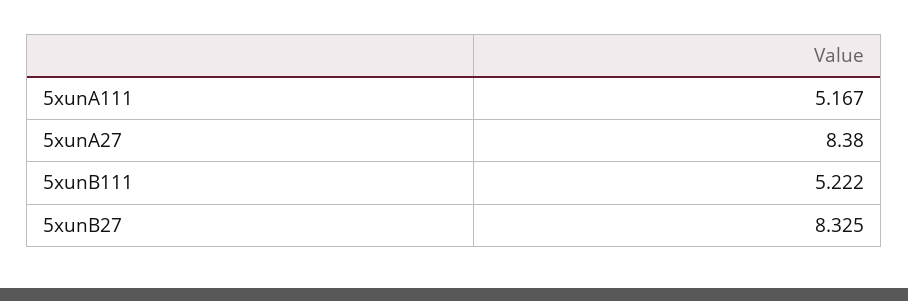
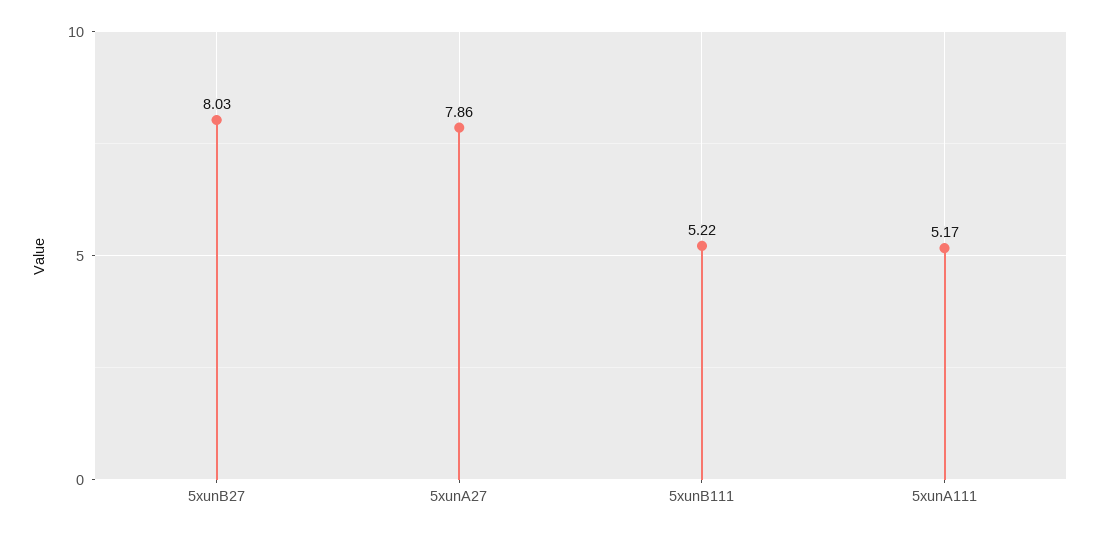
  {
    "5xunA111": 5.167,
-   "5xunA27": 8.38,
+   "5xunA27": 7.86,
    "5xunB111": 5.222,
-   "5xunB27": 8.325
+   "5xunB27": 8.03
  }

